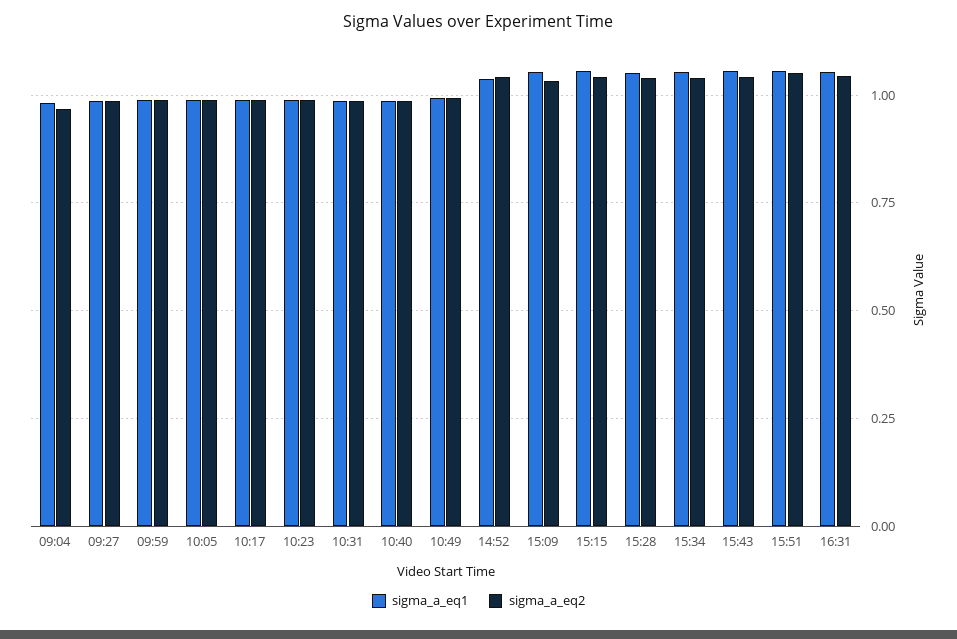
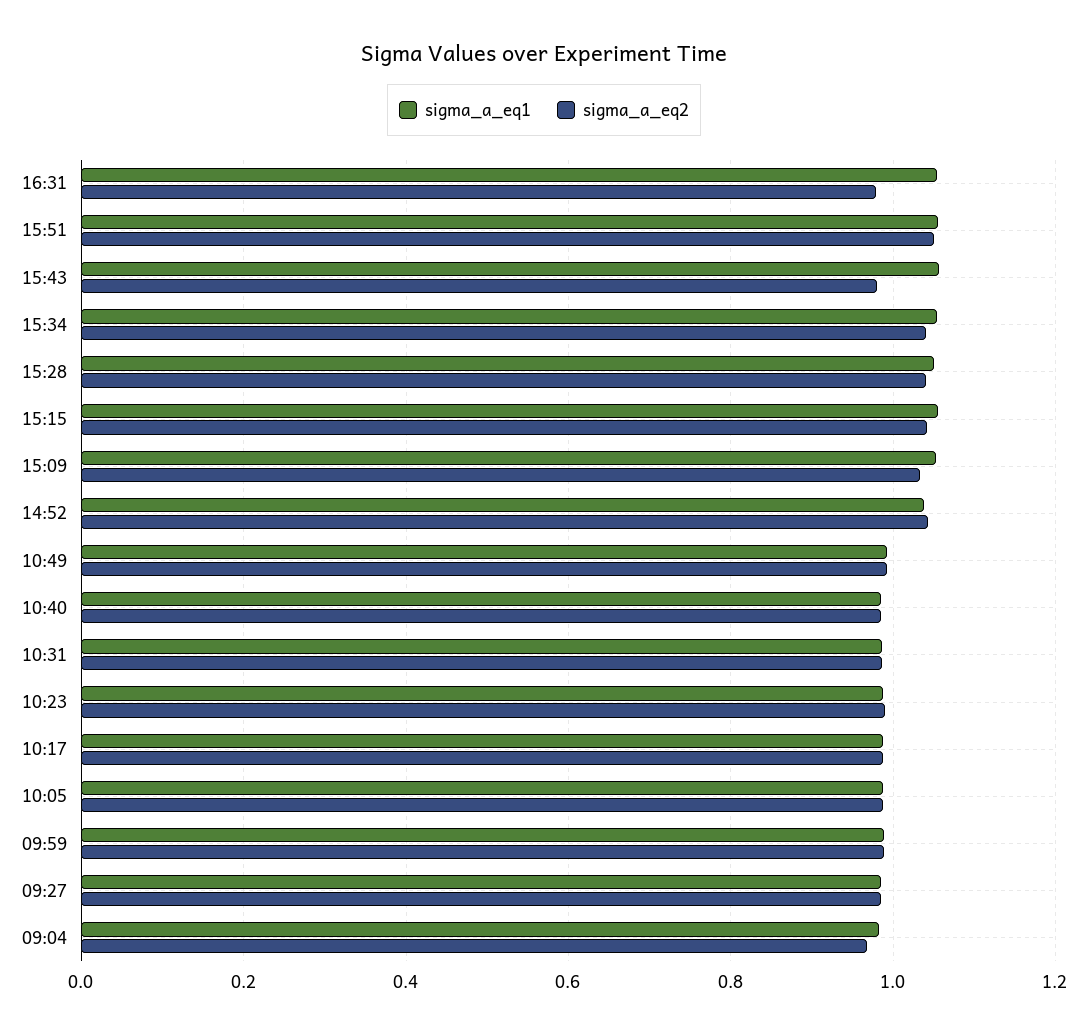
  {
    "sigma_a_eq1": {
      "09:04": 0.98,
      "09:27": 0.98,
      "09:59": 0.98,
      "10:05": 0.98,
      "10:17": 0.98,
      "10:23": 0.98,
      "10:31": 0.98,
      "10:40": 0.98,
      "10:49": 1,
      "14:52": 1.04,
      "15:09": 1.06,
      "15:15": 1.06,
      "15:28": 1.06,
      "15:34": 1.06,
      "15:43": 1.06,
      "15:51": 1.06,
      "16:31": 1.06
    },
    "sigma_a_eq2": {
      "09:04": 0.96,
      "09:27": 0.98,
      "09:59": 0.98,
      "10:05": 0.98,
      "10:17": 0.98,
      "10:23": 0.98,
      "10:31": 0.98,
      "10:40": 0.98,
      "10:49": 1,
      "14:52": 1.04,
      "15:09": 1.04,
      "15:15": 1.04,
      "15:28": 1.04,
      "15:34": 1.04,
-     "15:43": 1.05,
+     "15:43": 0.98,
      "15:51": 1.06,
-     "16:31": 1.05
+     "16:31": 0.98
    }
  }

